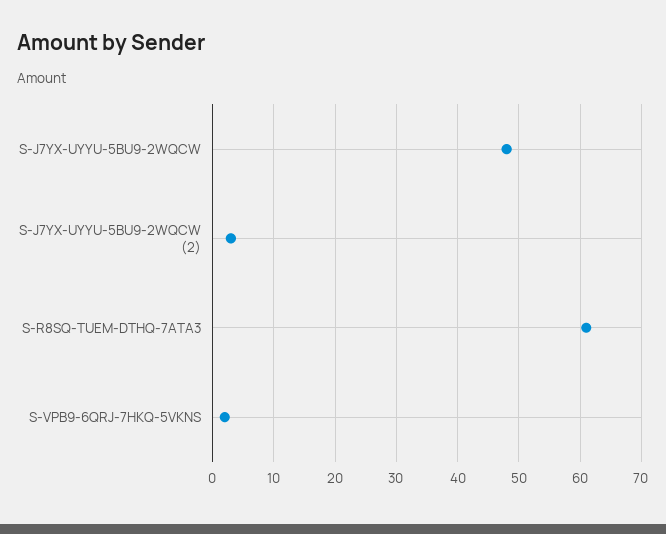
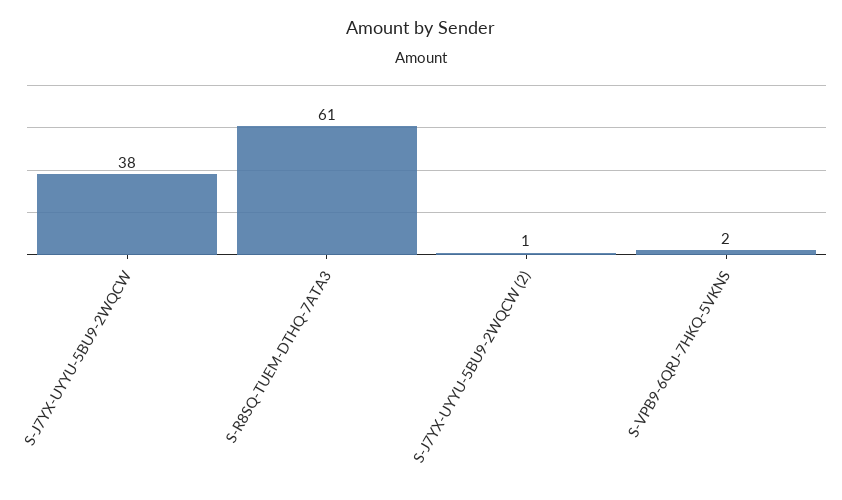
  {
-   "S-J7YX-UYYU-5BU9-2WQCW": 48,
+   "S-J7YX-UYYU-5BU9-2WQCW": 38,
-   "S-J7YX-UYYU-5BU9-2WQCW (2)": 3,
+   "S-J7YX-UYYU-5BU9-2WQCW (2)": 1,
    "S-R8SQ-TUEM-DTHQ-7ATA3": 61,
    "S-VPB9-6QRJ-7HKQ-5VKNS": 2
  }

